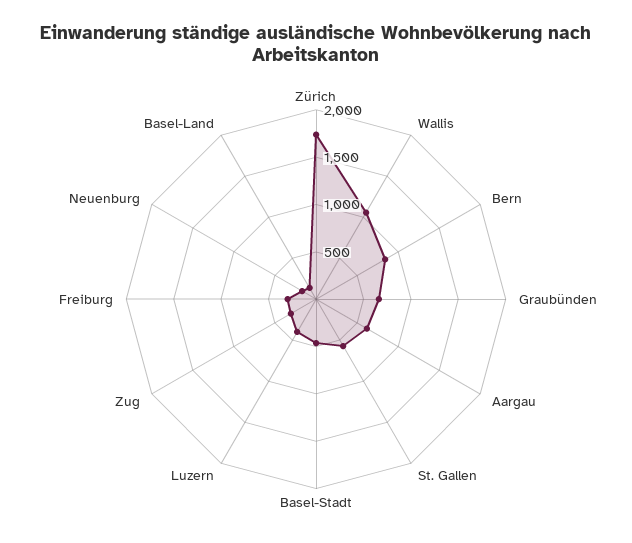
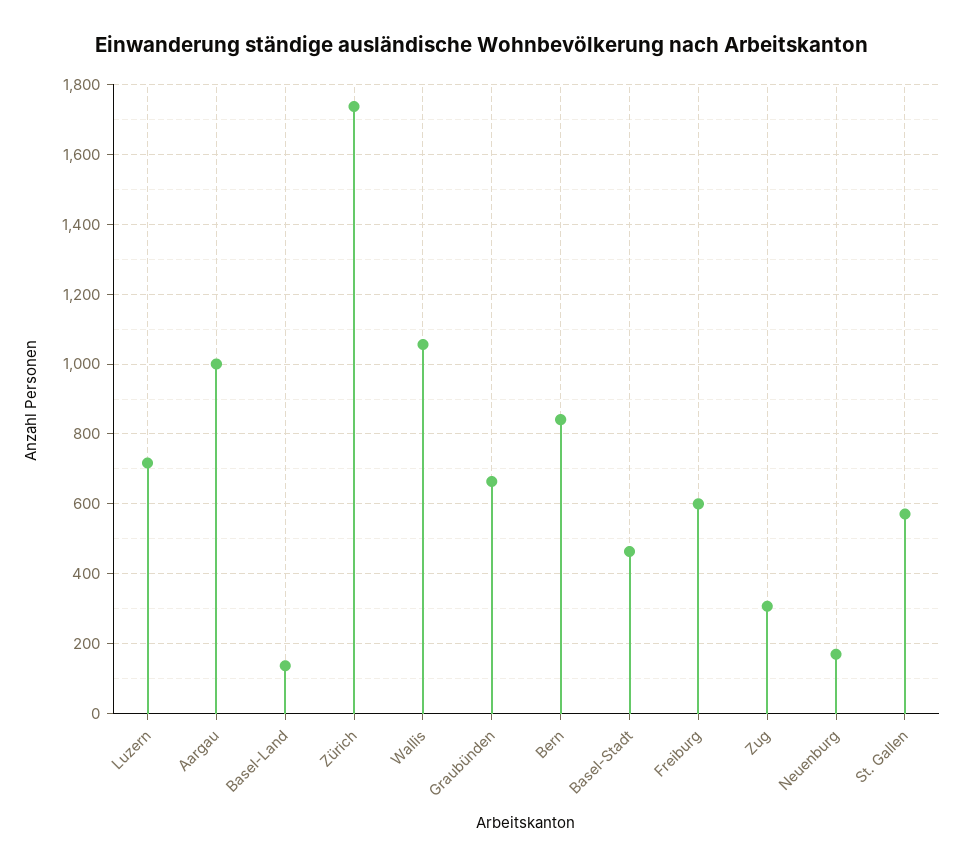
  {
    "Zürich": 1740,
    "Wallis": 1060,
    "Bern": 840,
    "Graubünden": 660,
-   "Aargau": 600,
+   "Aargau": 1000,
    "St. Gallen": 580,
    "Basel-Stadt": 460,
-   "Luzern": 400,
+   "Luzern": 720,
    "Zug": 300,
-   "Freiburg": 300,
+   "Freiburg": 600,
    "Neuenburg": 180,
    "Basel-Land": 140
  }

